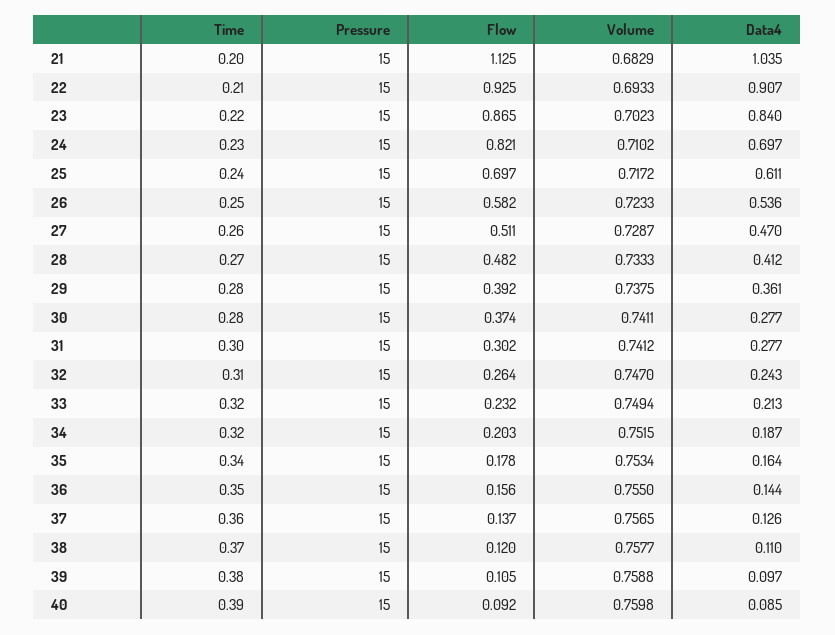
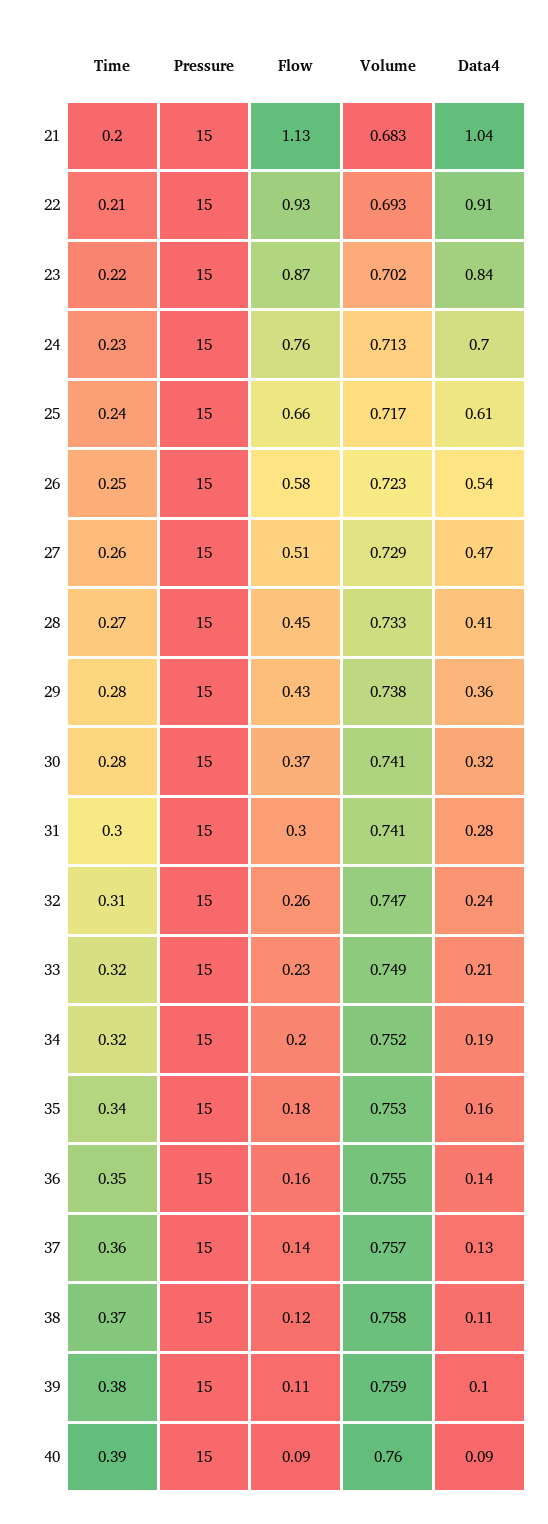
  {
    "Time": {
      "21": 0.2,
      "22": 0.21,
      "23": 0.22,
      "24": 0.23,
      "25": 0.24,
      "26": 0.25,
      "27": 0.26,
      "28": 0.27,
      "29": 0.28,
      "30": 0.28,
      "31": 0.3,
      "32": 0.31,
      "33": 0.32,
      "34": 0.32,
      "35": 0.34,
      "36": 0.35,
      "37": 0.36,
      "38": 0.37,
      "39": 0.38,
      "40": 0.39
    },
    "Pressure": {
      "21": 15,
      "22": 15,
      "23": 15,
      "24": 15,
      "25": 15,
      "26": 15,
      "27": 15,
      "28": 15,
      "29": 15,
      "30": 15,
      "31": 15,
      "32": 15,
      "33": 15,
      "34": 15,
      "35": 15,
      "36": 15,
      "37": 15,
      "38": 15,
      "39": 15,
      "40": 15
    },
    "Flow": {
      "21": 1.125,
      "22": 0.925,
      "23": 0.865,
-     "24": 0.821,
+     "24": 0.76,
-     "25": 0.697,
+     "25": 0.66,
      "26": 0.582,
      "27": 0.511,
-     "28": 0.482,
+     "28": 0.45,
-     "29": 0.392,
+     "29": 0.43,
      "30": 0.374,
      "31": 0.302,
      "32": 0.264,
      "33": 0.232,
      "34": 0.203,
      "35": 0.178,
      "36": 0.156,
      "37": 0.137,
      "38": 0.12,
      "39": 0.105,
      "40": 0.092
    },
    "Volume": {
      "21": 0.6829,
      "22": 0.6933,
      "23": 0.7023,
-     "24": 0.7102,
+     "24": 0.713,
      "25": 0.7172,
      "26": 0.7233,
      "27": 0.7287,
      "28": 0.7333,
      "29": 0.7375,
      "30": 0.7411,
      "31": 0.7412,
      "32": 0.747,
      "33": 0.7494,
      "34": 0.7515,
      "35": 0.7534,
      "36": 0.755,
      "37": 0.7565,
      "38": 0.7577,
      "39": 0.7588,
      "40": 0.7598
    },
    "Data4": {
      "21": 1.035,
      "22": 0.907,
      "23": 0.84,
      "24": 0.697,
      "25": 0.611,
      "26": 0.536,
      "27": 0.47,
      "28": 0.412,
      "29": 0.361,
-     "30": 0.277,
+     "30": 0.32,
      "31": 0.277,
      "32": 0.243,
      "33": 0.213,
      "34": 0.187,
      "35": 0.164,
      "36": 0.144,
      "37": 0.126,
      "38": 0.11,
      "39": 0.097,
      "40": 0.085
    }
  }

